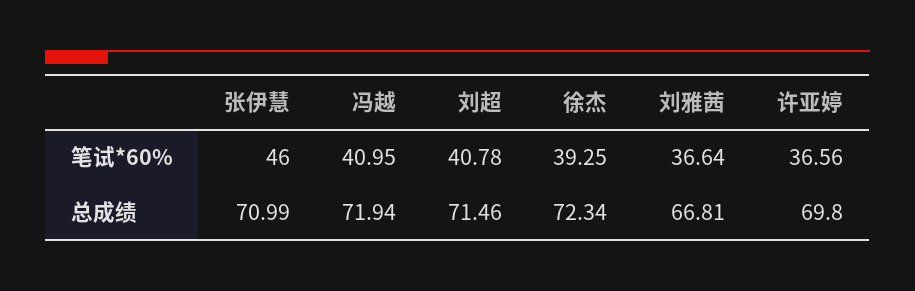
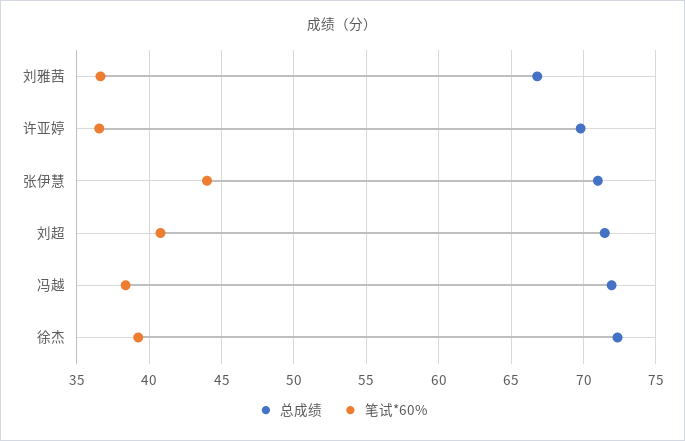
  {
    "笔试*60%": {
-     "张伊慧": 46,
+     "张伊慧": 44,
-     "冯越": 40.95,
+     "冯越": 38.5,
      "刘超": 40.78,
      "徐杰": 39.25,
      "刘雅茜": 36.64,
      "许亚婷": 36.56
    },
    "总成绩": {
      "张伊慧": 70.99,
      "冯越": 71.94,
      "刘超": 71.46,
      "徐杰": 72.34,
      "刘雅茜": 66.81,
      "许亚婷": 69.8
    }
  }

